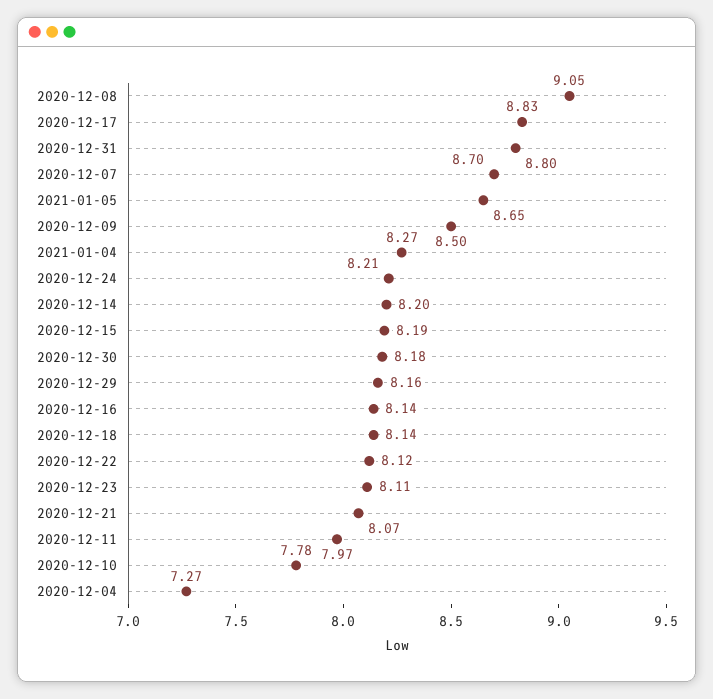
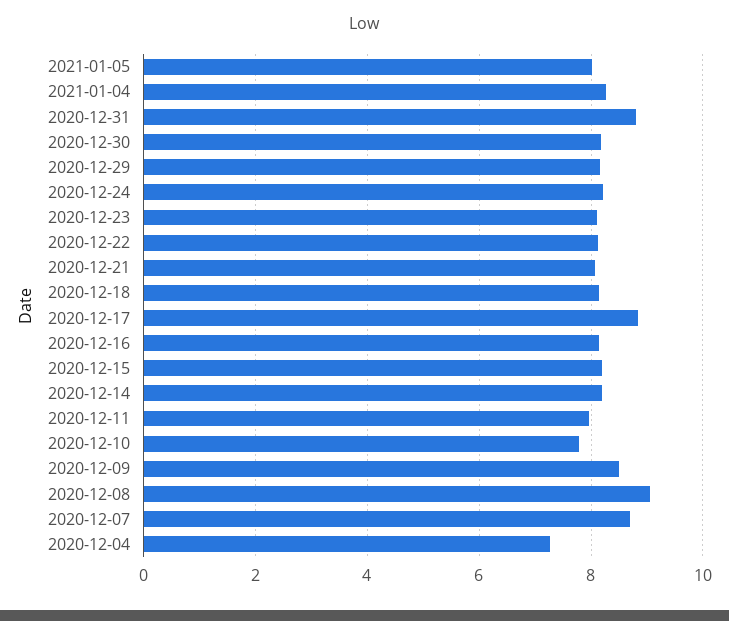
  {
    "2020-12-08": 9.05,
    "2020-12-17": 8.83,
    "2020-12-31": 8.8,
    "2020-12-07": 8.7,
-   "2021-01-05": 8.65,
+   "2021-01-05": 8,
    "2020-12-09": 8.5,
    "2021-01-04": 8.27,
    "2020-12-24": 8.21,
    "2020-12-14": 8.2,
    "2020-12-15": 8.19,
    "2020-12-30": 8.18,
    "2020-12-29": 8.16,
    "2020-12-16": 8.14,
    "2020-12-18": 8.14,
    "2020-12-22": 8.12,
    "2020-12-23": 8.11,
    "2020-12-21": 8.07,
    "2020-12-11": 7.97,
    "2020-12-10": 7.78,
    "2020-12-04": 7.27
  }

